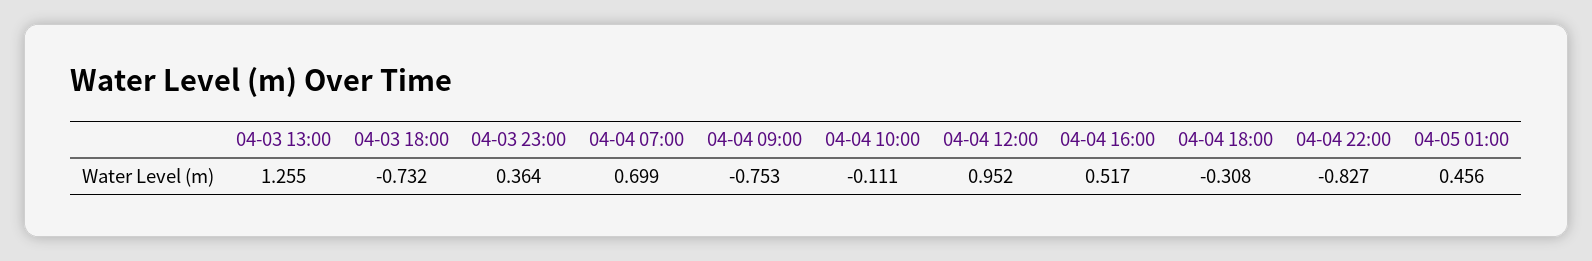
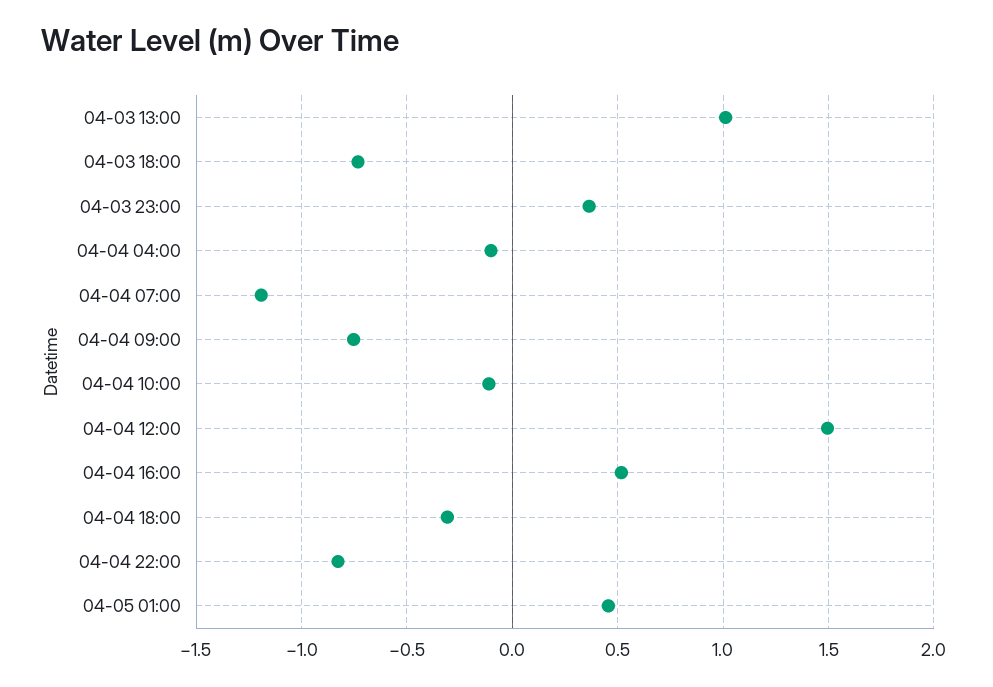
  {
-   "04-03 13:00": 1.255,
+   "04-03 13:00": 1,
    "04-03 18:00": -0.732,
    "04-03 23:00": 0.364,
-   "04-04 07:00": 0.699,
+   "04-04 07:00": -1.2,
    "04-04 09:00": -0.753,
    "04-04 10:00": -0.111,
-   "04-04 12:00": 0.952,
+   "04-04 12:00": 1.5,
    "04-04 16:00": 0.517,
    "04-04 18:00": -0.308,
    "04-04 22:00": -0.827,
-   "04-05 01:00": 0.456
+   "04-05 01:00": 0.456,
+   "04-04 04:00": -0.1
  }

